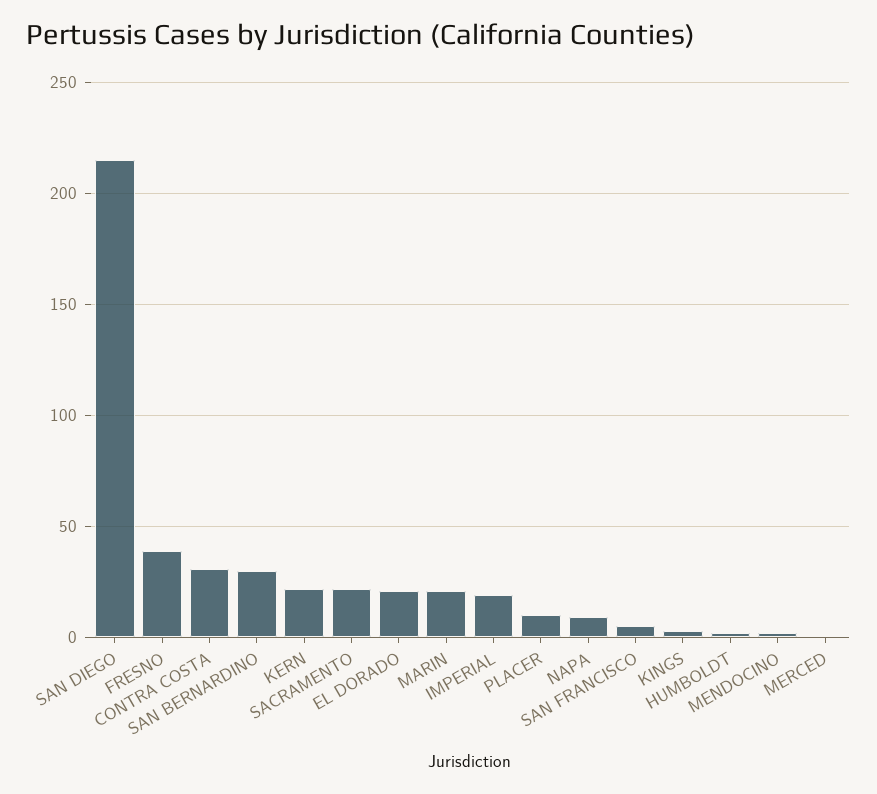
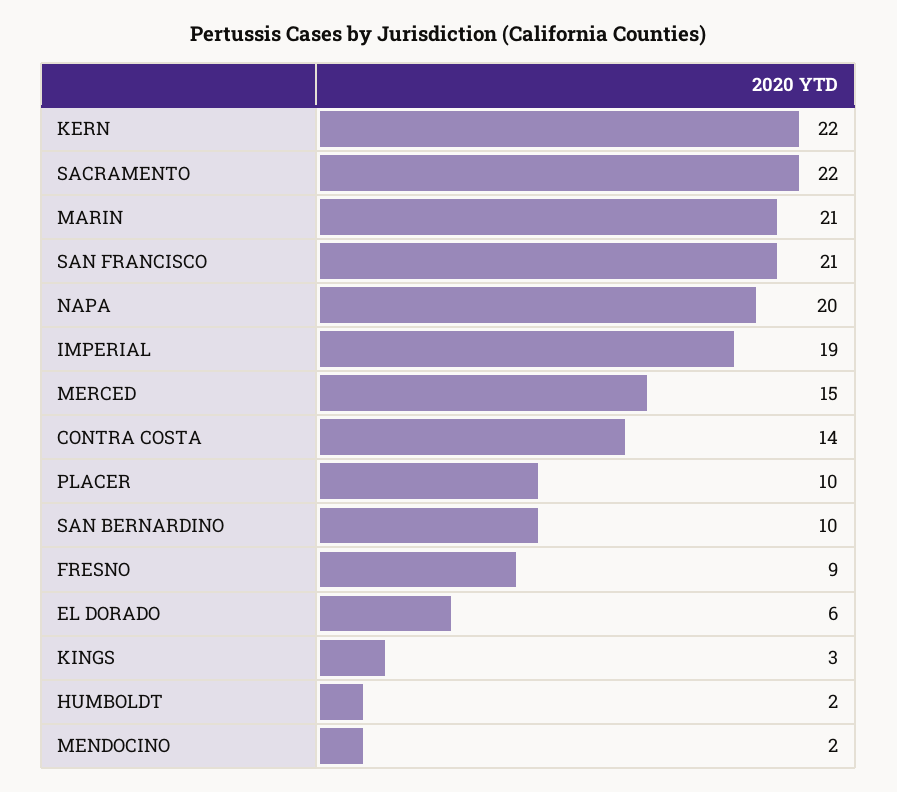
  {
-   "SAN DIEGO": 215,
-   "FRESNO": 40,
+   "FRESNO": 9,
-   "CONTRA COSTA": 30,
+   "CONTRA COSTA": 14,
-   "SAN BERNARDINO": 30,
+   "SAN BERNARDINO": 10,
    "KERN": 22,
    "SACRAMENTO": 22,
-   "EL DORADO": 20,
+   "EL DORADO": 6,
    "MARIN": 21,
    "IMPERIAL": 19,
    "PLACER": 10,
-   "NAPA": 10,
+   "NAPA": 20,
-   "SAN FRANCISCO": 5,
+   "SAN FRANCISCO": 21,
    "KINGS": 3,
    "HUMBOLDT": 2,
    "MENDOCINO": 2,
-   "MERCED": 0
+   "MERCED": 15
  }

